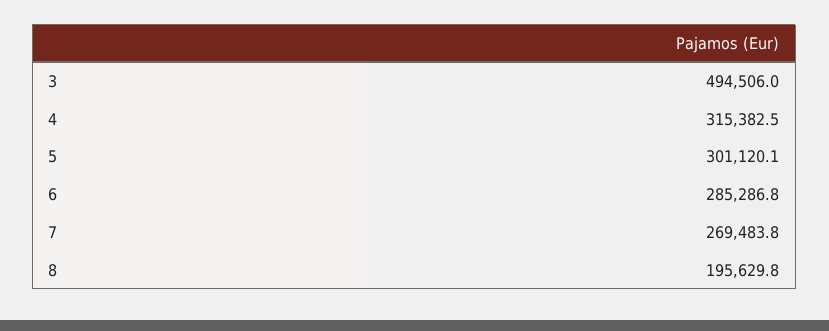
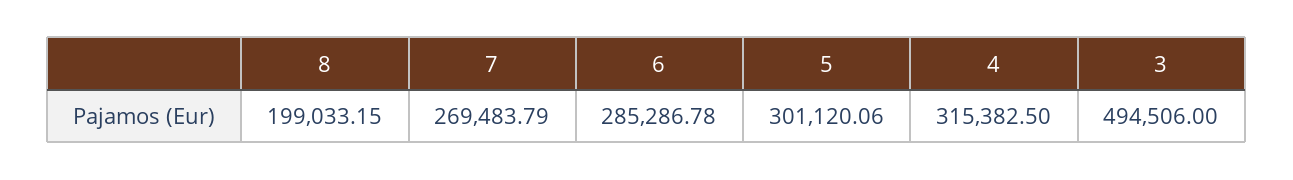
  {
    "3": 494506,
    "4": 315382.5,
    "5": 301120.06,
    "6": 285286.78,
    "7": 269483.79,
-   "8": 195629.8
+   "8": 199033.15
  }

